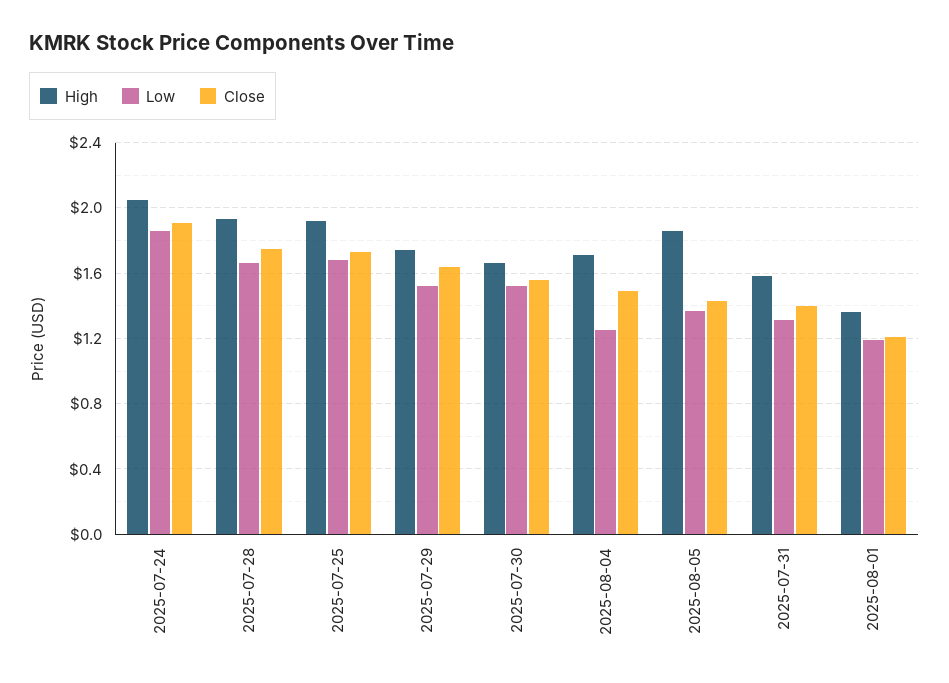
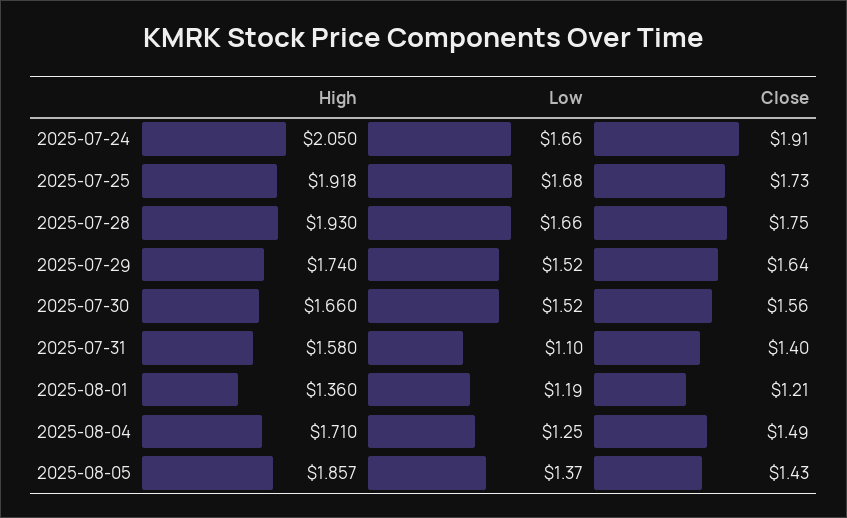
  {
    "High": {
      "2025-07-24": 2.05,
      "2025-07-28": 1.93,
      "2025-07-25": 1.918,
      "2025-07-29": 1.74,
      "2025-07-30": 1.66,
      "2025-08-04": 1.71,
      "2025-08-05": 1.857,
      "2025-07-31": 1.58,
      "2025-08-01": 1.36
    },
    "Low": {
-     "2025-07-24": 1.85,
+     "2025-07-24": 1.66,
      "2025-07-28": 1.66,
      "2025-07-25": 1.68,
      "2025-07-29": 1.52,
      "2025-07-30": 1.52,
      "2025-08-04": 1.25,
      "2025-08-05": 1.37,
-     "2025-07-31": 1.3,
+     "2025-07-31": 1.1,
      "2025-08-01": 1.19
    },
    "Close": {
      "2025-07-24": 1.91,
      "2025-07-28": 1.75,
      "2025-07-25": 1.73,
      "2025-07-29": 1.64,
      "2025-07-30": 1.56,
      "2025-08-04": 1.49,
      "2025-08-05": 1.43,
      "2025-07-31": 1.4,
      "2025-08-01": 1.21
    }
  }

